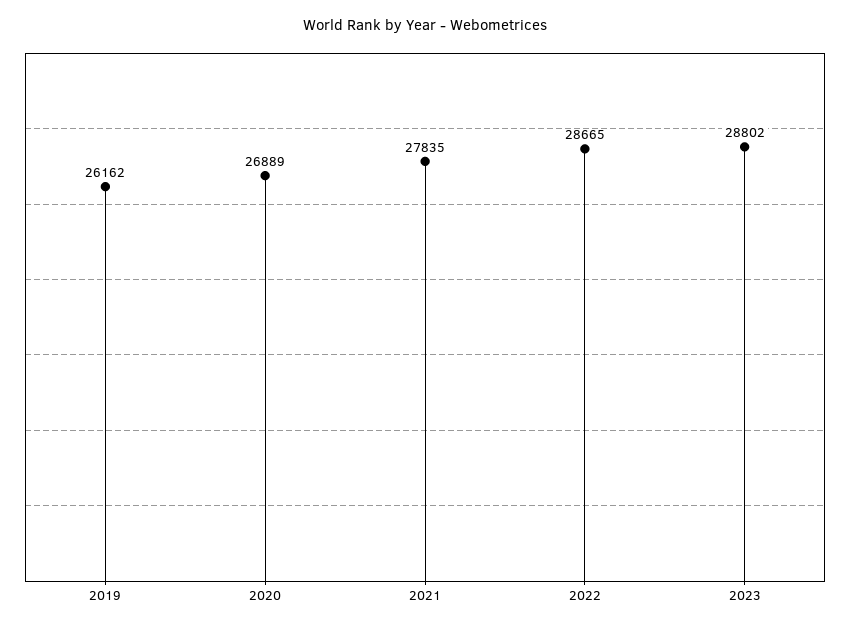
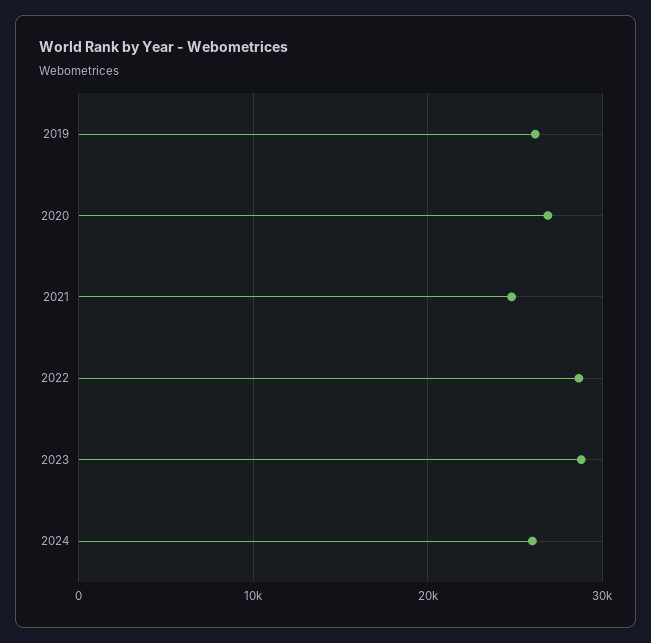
  {
    "2019": 26162,
    "2020": 26889,
-   "2021": 27835,
+   "2021": 25000,
    "2022": 28665,
-   "2023": 28802
+   "2023": 28802,
+   "2024": 26000
  }

